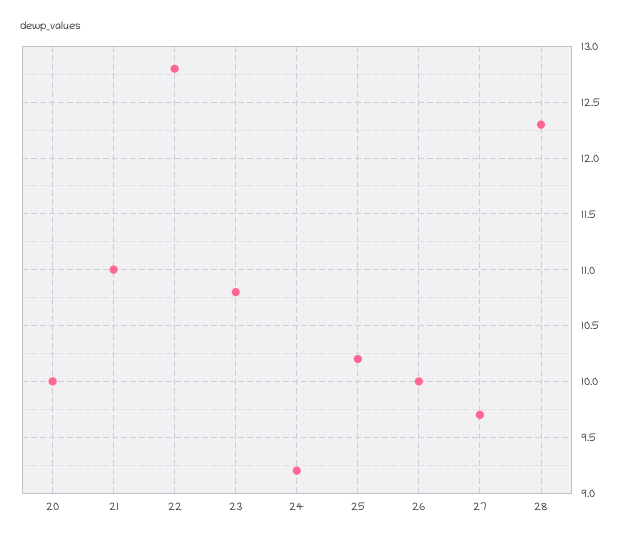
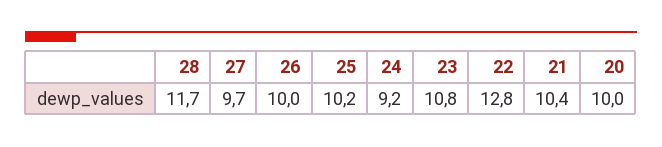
  {
    "20": 10,
-   "21": 11,
+   "21": 10.4,
    "22": 12.8,
    "23": 10.8,
    "24": 9.2,
    "25": 10.2,
    "26": 10,
    "27": 9.7,
-   "28": 12.3
+   "28": 11.7
  }

